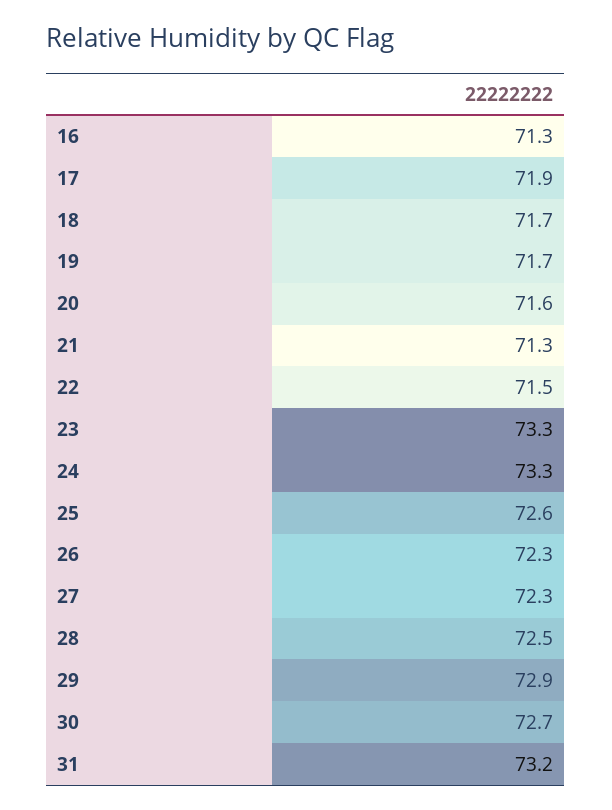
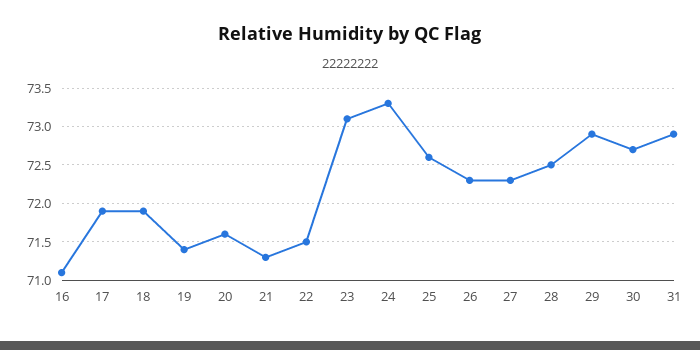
  {
-   "16": 71.3,
+   "16": 71.1,
    "17": 71.9,
-   "18": 71.7,
+   "18": 71.9,
-   "19": 71.7,
+   "19": 71.4,
    "20": 71.6,
    "21": 71.3,
    "22": 71.5,
-   "23": 73.3,
+   "23": 73.1,
    "24": 73.3,
    "25": 72.6,
    "26": 72.3,
    "27": 72.3,
    "28": 72.5,
    "29": 72.9,
    "30": 72.7,
-   "31": 73.2
+   "31": 72.9
  }

